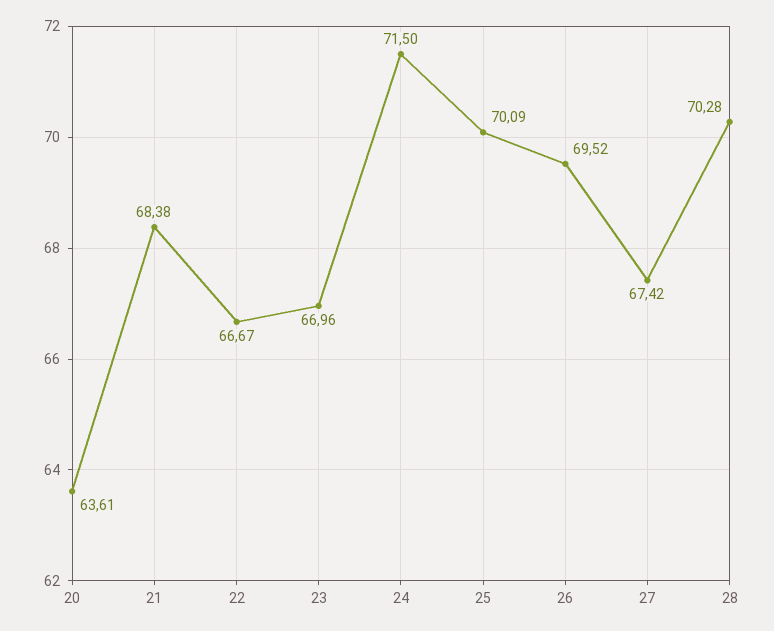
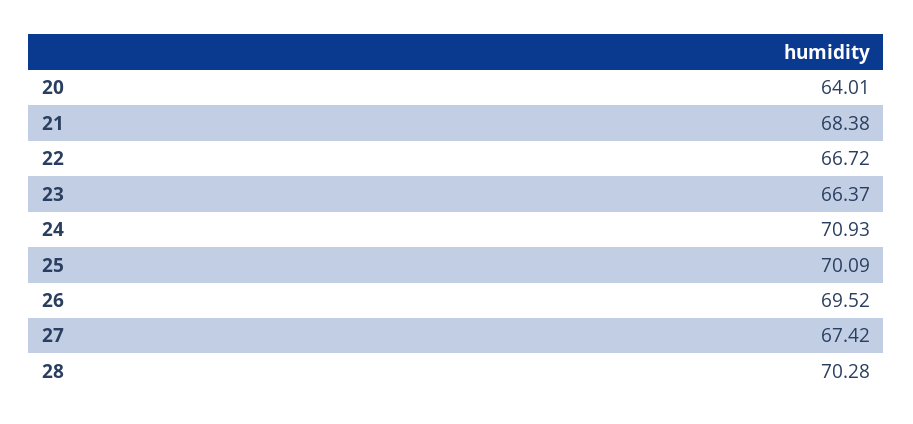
  {
-   "20": 63.61,
+   "20": 64.01,
    "21": 68.38,
-   "22": 66.67,
+   "22": 66.72,
-   "23": 66.96,
+   "23": 66.37,
-   "24": 71.5,
+   "24": 70.93,
    "25": 70.09,
    "26": 69.52,
    "27": 67.42,
    "28": 70.28
  }

